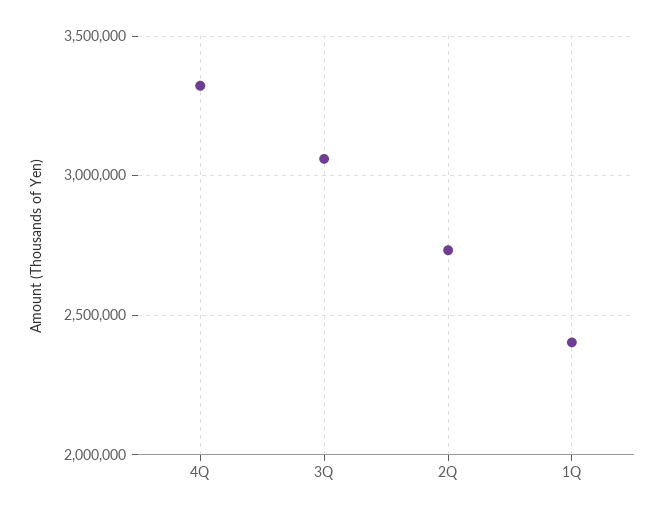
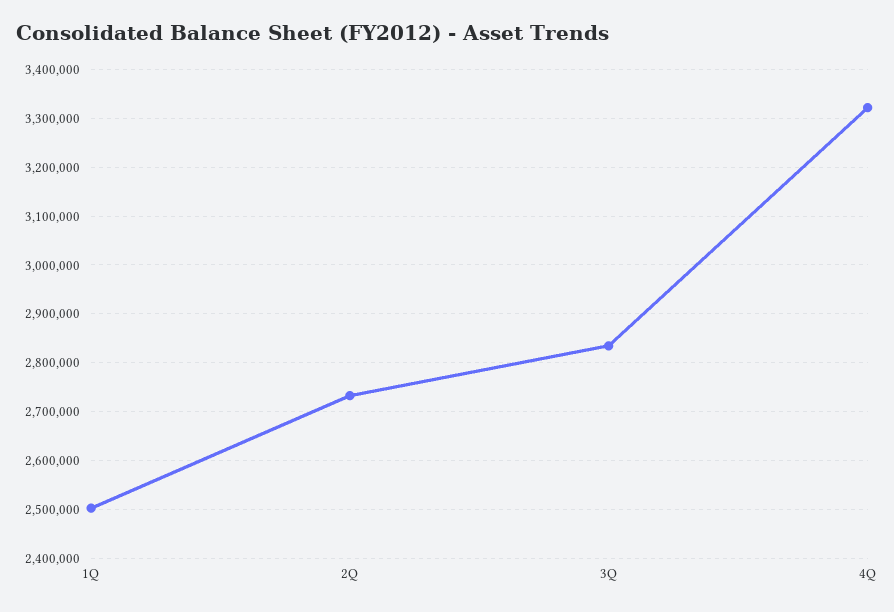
  {
    "4Q": 3320000,
-   "3Q": 3050000,
+   "3Q": 2840000,
    "2Q": 2740000,
-   "1Q": 2400000
+   "1Q": 2500000
  }

